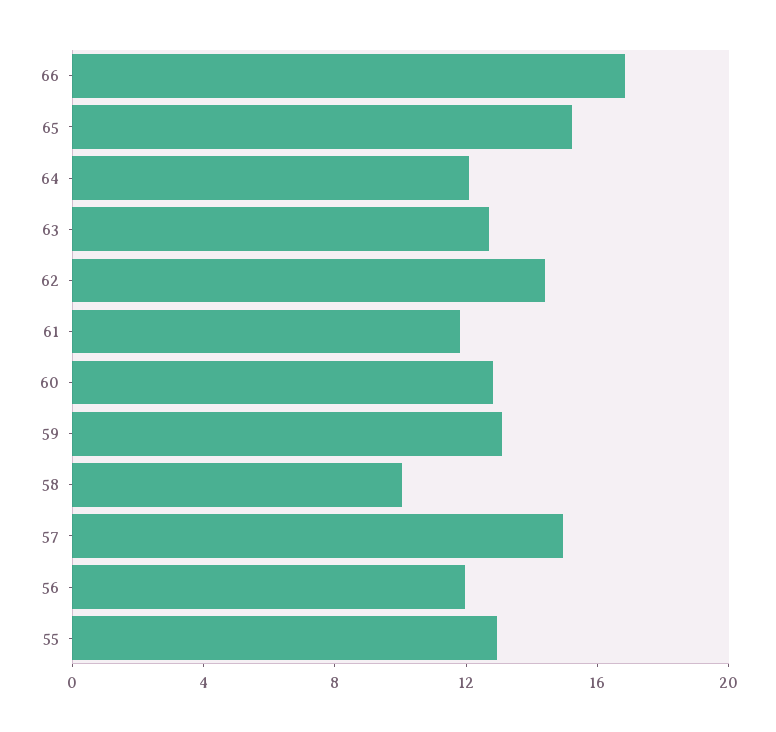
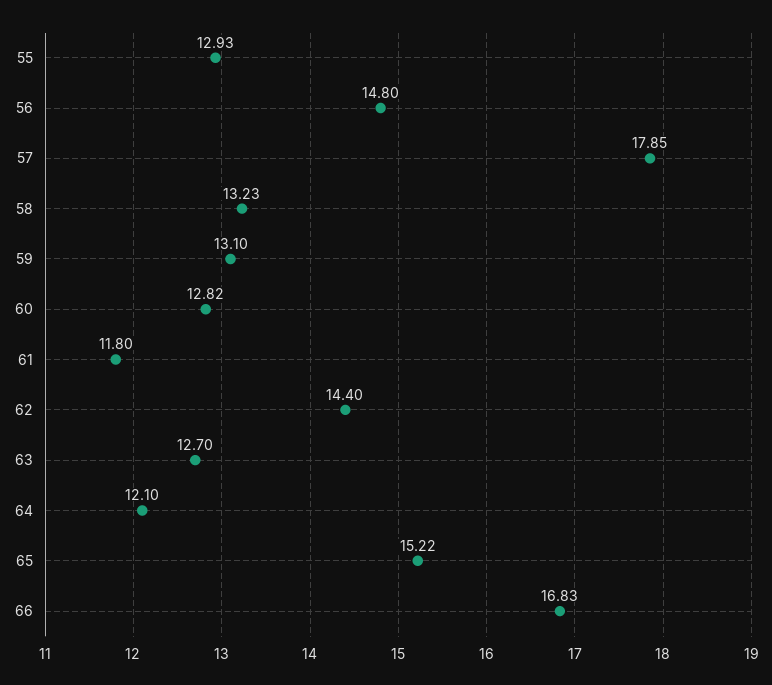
  {
    "66": 16.83,
    "65": 15.22,
    "64": 12.1,
    "63": 12.7,
    "62": 14.4,
    "61": 11.8,
    "60": 12.82,
    "59": 13.1,
-   "58": 10,
+   "58": 13.23,
-   "57": 15,
+   "57": 17.85,
-   "56": 12,
+   "56": 14.8,
    "55": 12.93
  }

